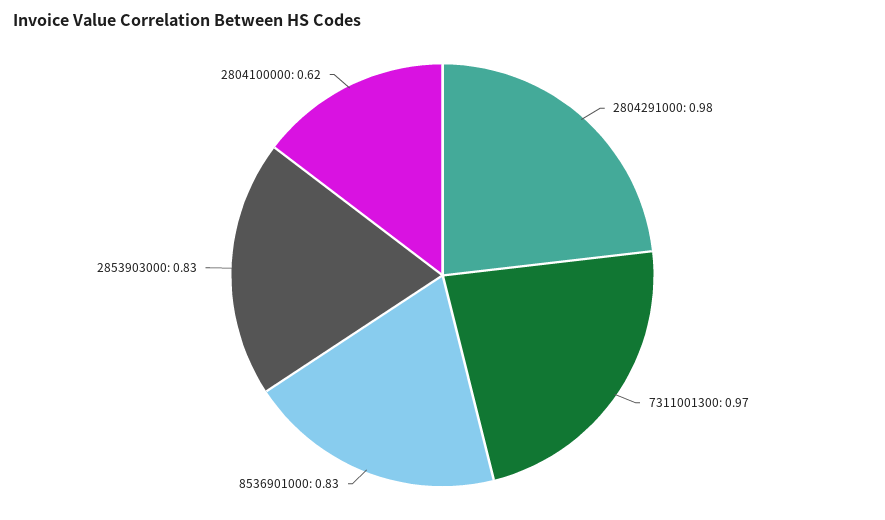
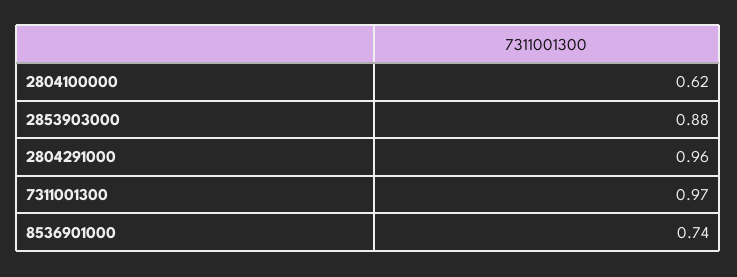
  {
-   "2804291000": 0.98,
+   "2804291000": 0.96,
    "7311001300": 0.97,
-   "8536901000": 0.83,
+   "8536901000": 0.74,
-   "2853903000": 0.83,
+   "2853903000": 0.88,
    "2804100000": 0.62
  }

